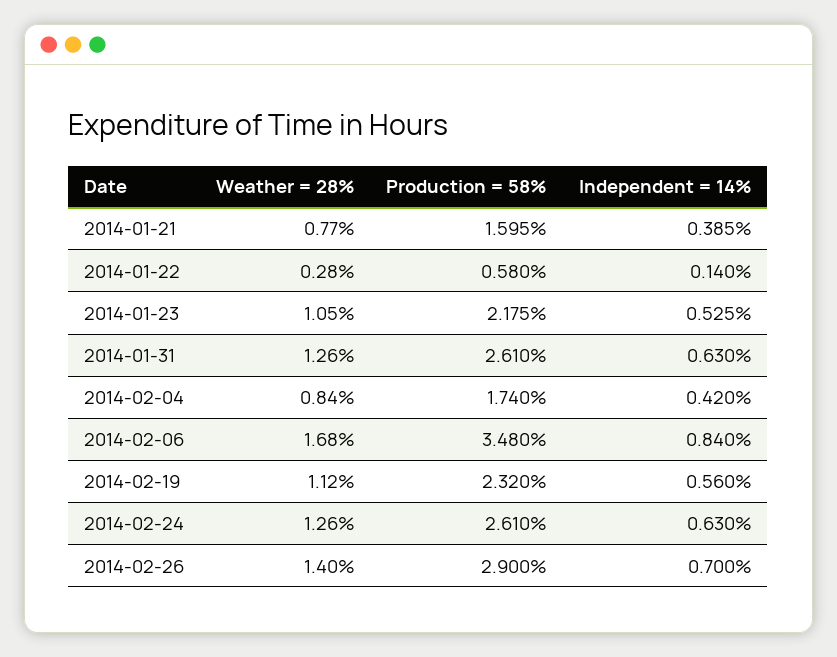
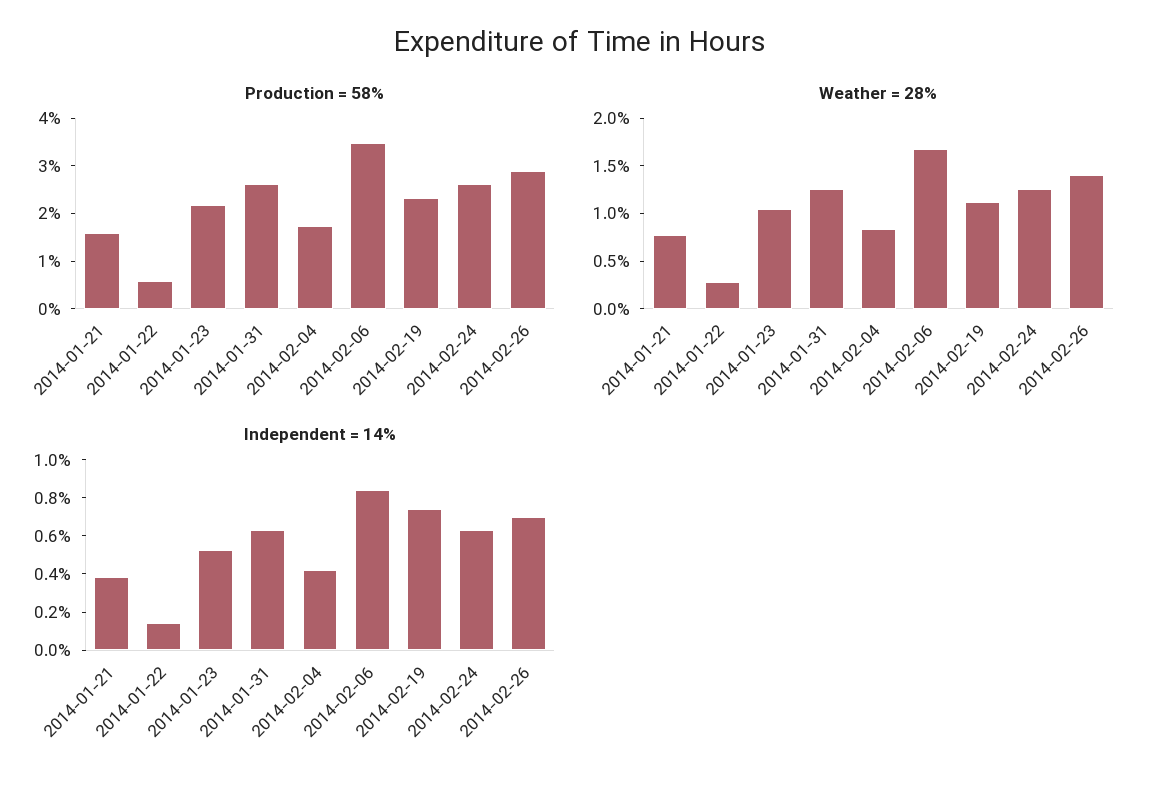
  {
    "Weather = 28%": {
      "2014-01-21": 0.77,
      "2014-01-22": 0.28,
      "2014-01-23": 1.05,
      "2014-01-31": 1.26,
      "2014-02-04": 0.84,
      "2014-02-06": 1.68,
      "2014-02-19": 1.12,
      "2014-02-24": 1.26,
      "2014-02-26": 1.4
    },
    "Production = 58%": {
      "2014-01-21": 1.595,
      "2014-01-22": 0.58,
      "2014-01-23": 2.175,
      "2014-01-31": 2.61,
      "2014-02-04": 1.74,
      "2014-02-06": 3.48,
      "2014-02-19": 2.32,
      "2014-02-24": 2.61,
      "2014-02-26": 2.9
    },
    "Independent = 14%": {
      "2014-01-21": 0.385,
      "2014-01-22": 0.14,
      "2014-01-23": 0.525,
      "2014-01-31": 0.63,
      "2014-02-04": 0.42,
      "2014-02-06": 0.84,
-     "2014-02-19": 0.56,
+     "2014-02-19": 0.75,
      "2014-02-24": 0.63,
      "2014-02-26": 0.7
    }
  }

